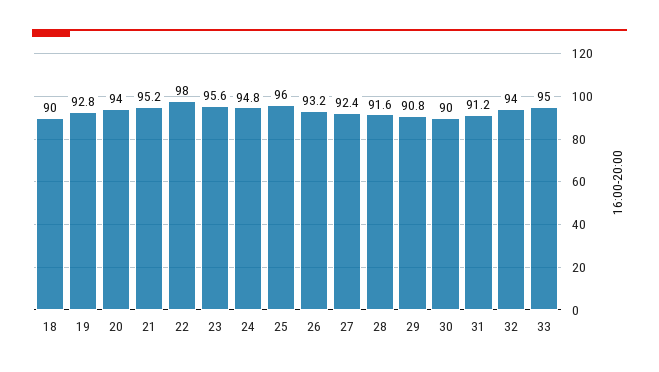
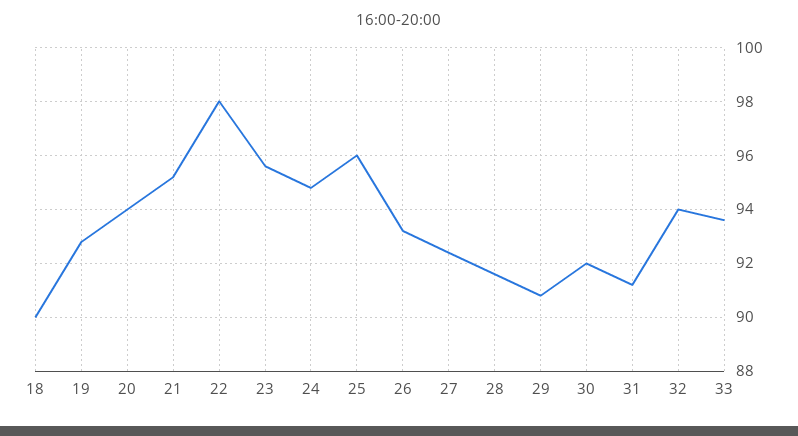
  {
    "18": 90,
    "19": 92.8,
    "20": 94,
    "21": 95.2,
    "22": 98,
    "23": 95.6,
    "24": 94.8,
    "25": 96,
    "26": 93.2,
    "27": 92.4,
    "28": 91.6,
    "29": 90.8,
-   "30": 90,
+   "30": 92,
    "31": 91.2,
    "32": 94,
-   "33": 95
+   "33": 93.5
  }

